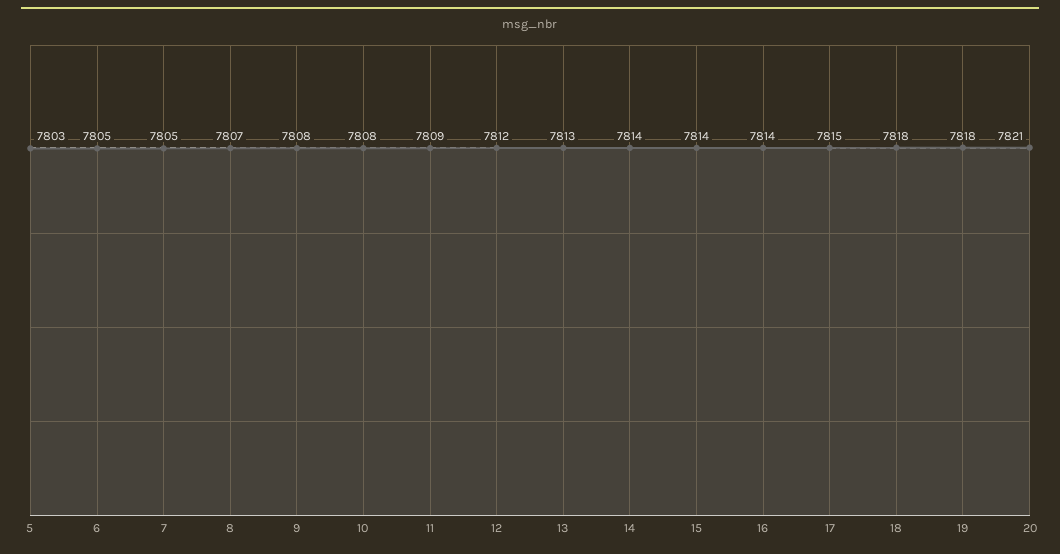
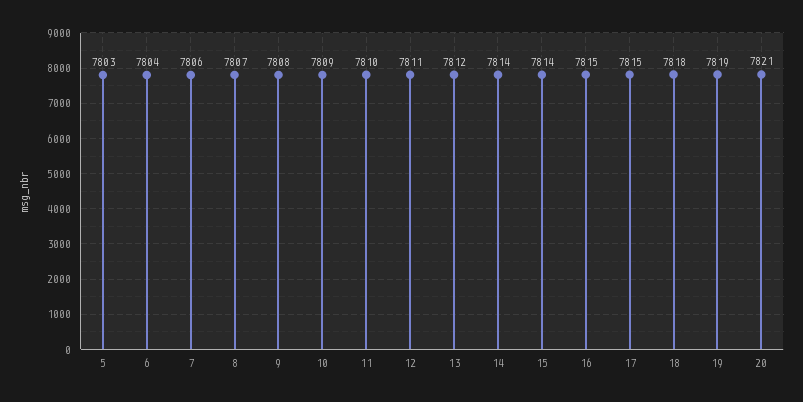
  {
    "5": 7803,
-   "6": 7805,
+   "6": 7804,
-   "7": 7805,
+   "7": 7806,
    "8": 7807,
    "9": 7808,
-   "10": 7808,
+   "10": 7809,
-   "11": 7809,
+   "11": 7810,
-   "12": 7812,
+   "12": 7811,
-   "13": 7813,
+   "13": 7812,
    "14": 7814,
    "15": 7814,
-   "16": 7814,
+   "16": 7815,
    "17": 7815,
    "18": 7818,
-   "19": 7818,
+   "19": 7819,
    "20": 7821
  }

